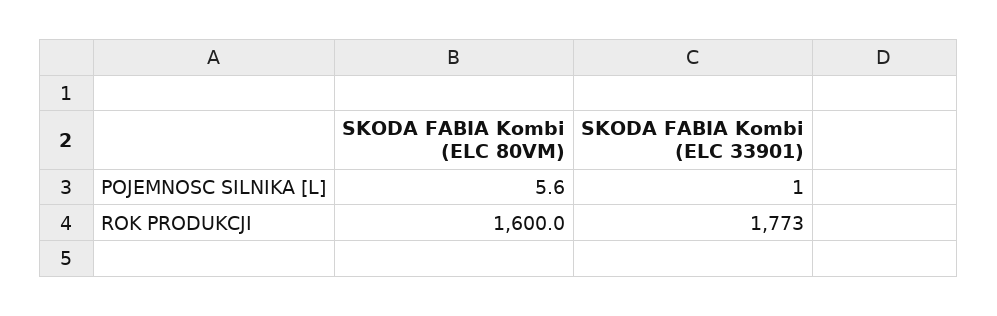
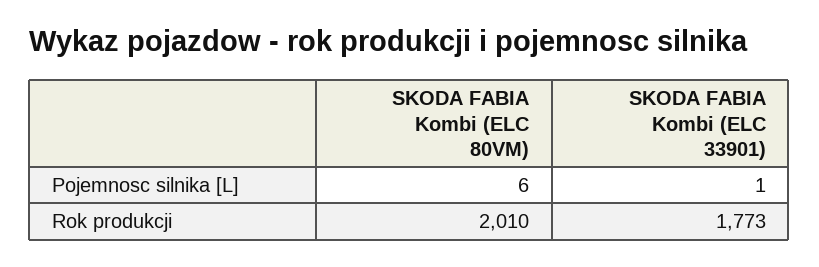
  {
    "SKODA FABIA Kombi (ELC 80VM)": {
      "POJEMNOSC SILNIKA [L]": 5.6,
-     "ROK PRODUKCJI": 1600
+     "ROK PRODUKCJI": 2010
    },
    "SKODA FABIA Kombi (ELC 33901)": {
      "POJEMNOSC SILNIKA [L]": 1,
      "ROK PRODUKCJI": 1773
    }
  }

